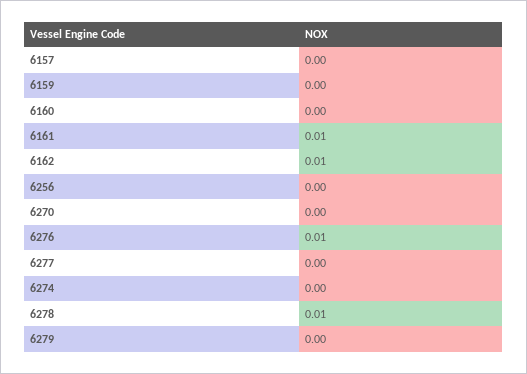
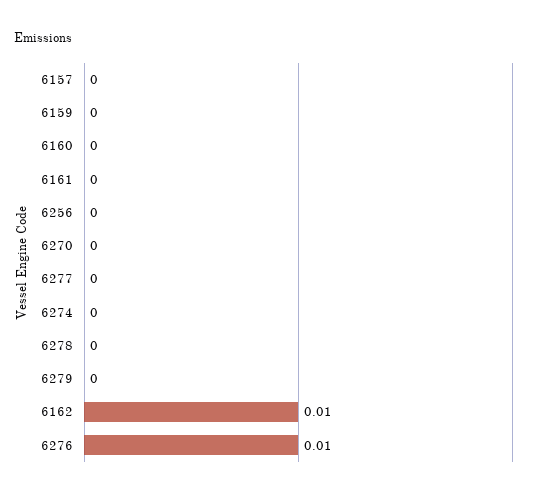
  {
    "6157": 0,
    "6159": 0,
    "6160": 0,
-   "6161": 0.01,
+   "6161": 0,
    "6162": 0.01,
    "6256": 0,
    "6270": 0,
    "6276": 0.01,
    "6277": 0,
    "6274": 0,
-   "6278": 0.01,
+   "6278": 0,
    "6279": 0
  }

